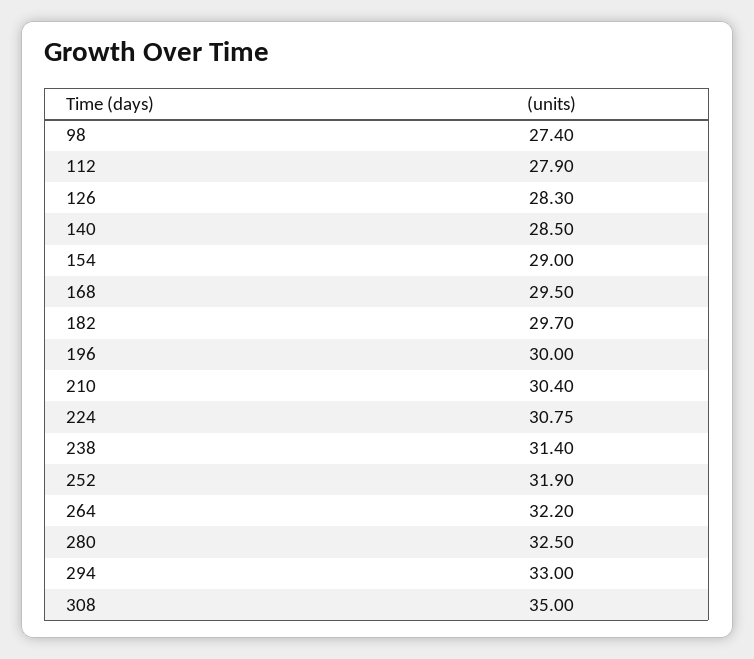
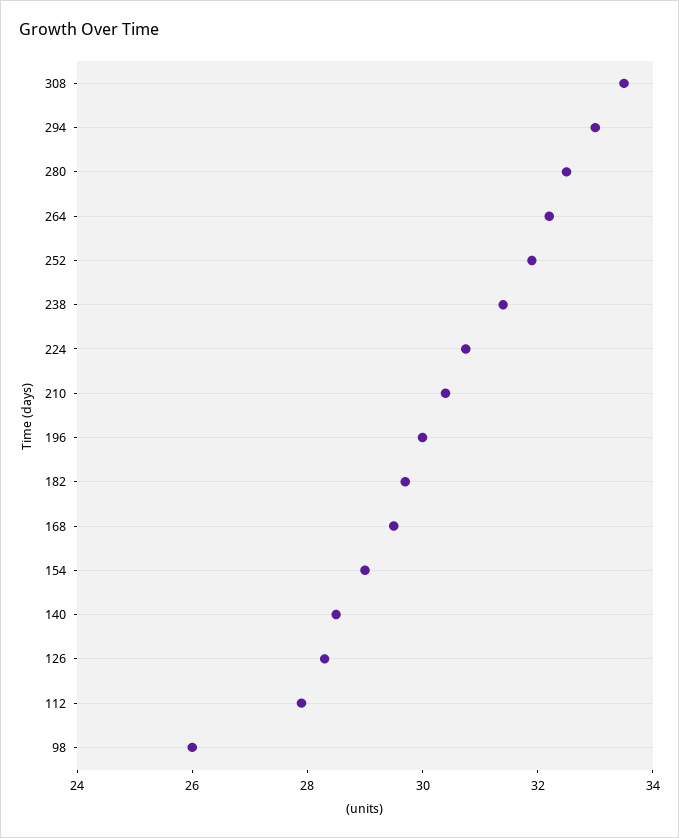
  {
-   "98": 27.4,
+   "98": 26,
    "112": 27.9,
    "126": 28.3,
    "140": 28.5,
    "154": 29,
    "168": 29.5,
    "182": 29.7,
    "196": 30,
    "210": 30.4,
    "224": 30.75,
    "238": 31.4,
    "252": 31.9,
    "264": 32.2,
    "280": 32.5,
    "294": 33,
-   "308": 35
+   "308": 33.5
  }

